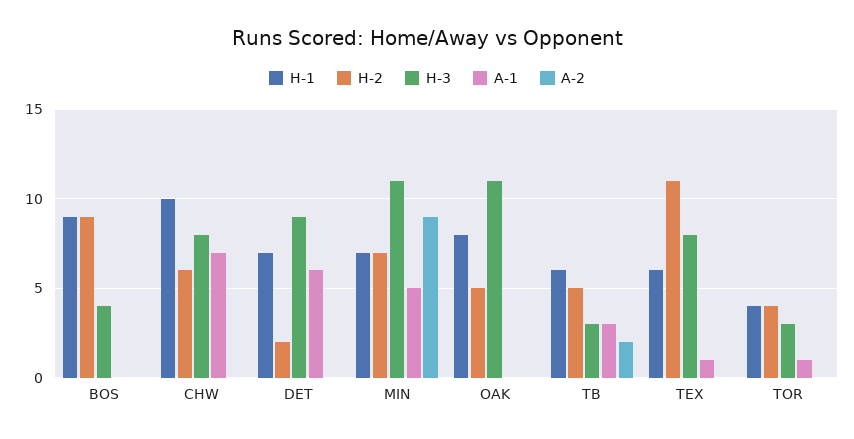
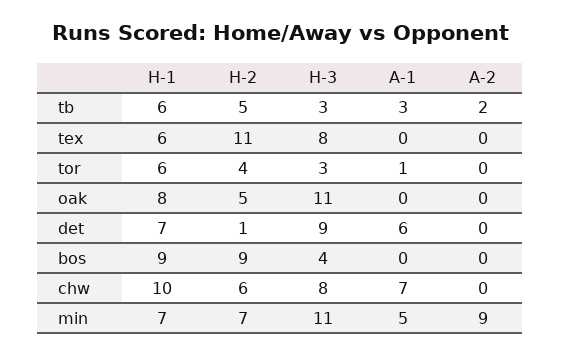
  {
    "H-1": {
      "BOS": 9,
      "CHW": 10,
      "DET": 7,
      "MIN": 7,
      "OAK": 8,
      "TB": 6,
      "TEX": 6,
-     "TOR": 4
+     "TOR": 6
    },
    "H-2": {
      "BOS": 9,
      "CHW": 6,
-     "DET": 2,
+     "DET": 1,
      "MIN": 7,
      "OAK": 5,
      "TB": 5,
      "TEX": 11,
      "TOR": 4
    },
    "H-3": {
      "BOS": 4,
      "CHW": 8,
      "DET": 9,
      "MIN": 11,
      "OAK": 11,
      "TB": 3,
      "TEX": 8,
      "TOR": 3
    },
    "A-1": {
      "BOS": 0,
      "CHW": 7,
      "DET": 6,
      "MIN": 5,
      "OAK": 0,
      "TB": 3,
-     "TEX": 1,
+     "TEX": 0,
      "TOR": 1
    },
    "A-2": {
      "BOS": 0,
      "CHW": 0,
      "DET": 0,
      "MIN": 9,
      "OAK": 0,
      "TB": 2,
      "TEX": 0,
      "TOR": 0
    }
  }

